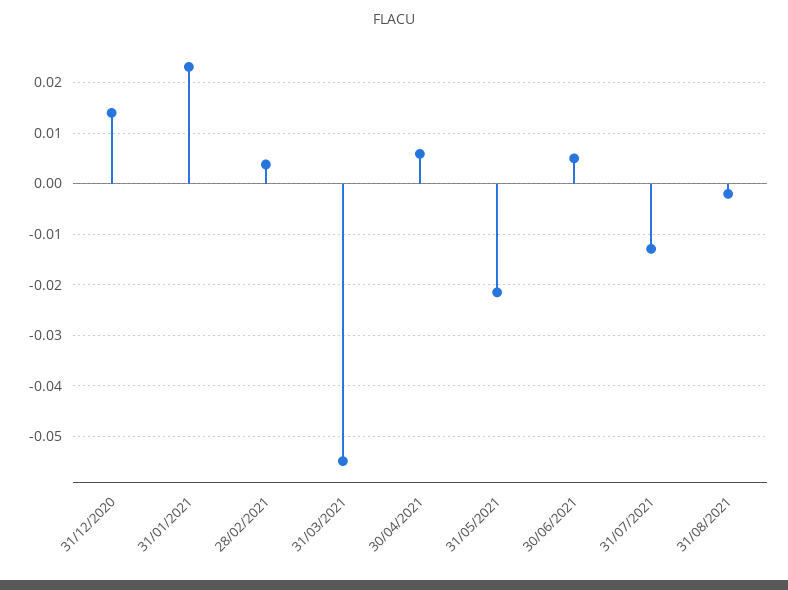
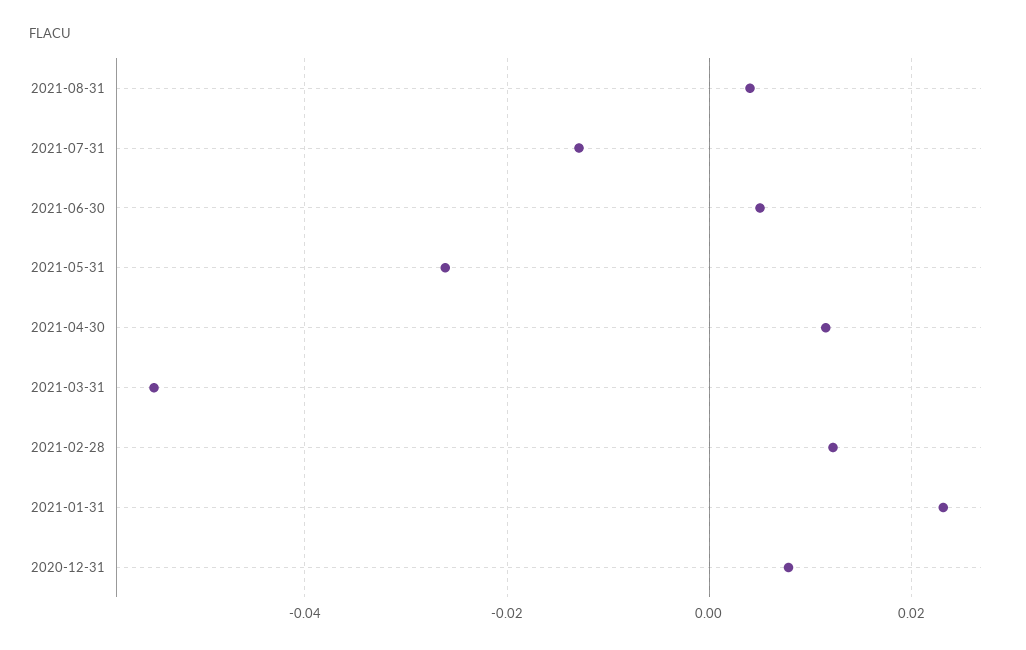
  {
-   "31/12/2020": 0.014,
+   "31/12/2020": 0.008,
    "31/01/2021": 0.024,
-   "28/02/2021": 0.004,
+   "28/02/2021": 0.012,
    "31/03/2021": -0.054,
-   "30/04/2021": 0.006,
+   "30/04/2021": 0.012,
-   "31/05/2021": -0.022,
+   "31/05/2021": -0.026,
    "30/06/2021": 0.006,
    "31/07/2021": -0.012,
-   "31/08/2021": -0.002
+   "31/08/2021": 0.004
  }

